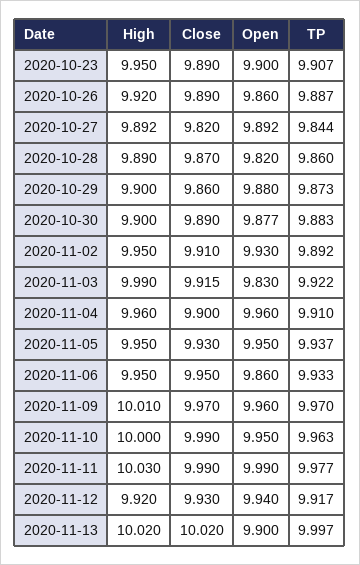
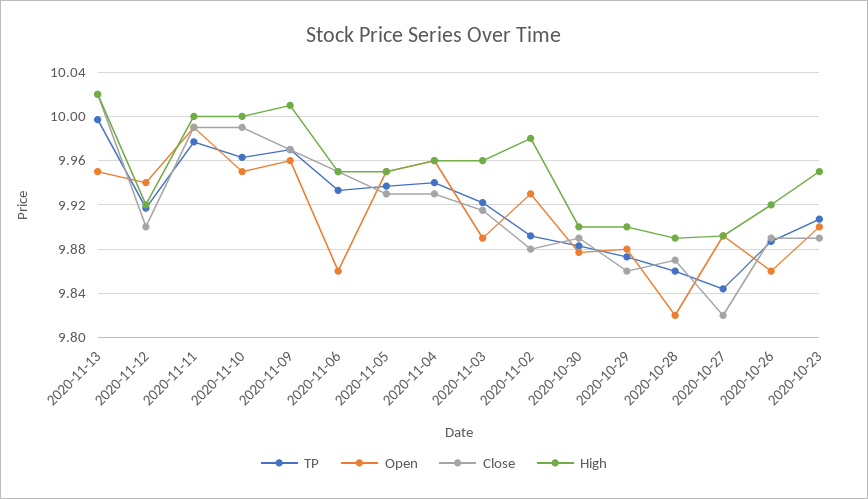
  {
    "High": {
      "2020-10-23": 9.95,
      "2020-10-26": 9.92,
      "2020-10-27": 9.892,
      "2020-10-28": 9.89,
      "2020-10-29": 9.9,
      "2020-10-30": 9.9,
-     "2020-11-02": 9.95,
+     "2020-11-02": 9.98,
-     "2020-11-03": 9.99,
+     "2020-11-03": 9.96,
      "2020-11-04": 9.96,
      "2020-11-05": 9.95,
      "2020-11-06": 9.95,
      "2020-11-09": 10.01,
      "2020-11-10": 10,
-     "2020-11-11": 10.03,
+     "2020-11-11": 10,
      "2020-11-12": 9.92,
      "2020-11-13": 10.02
    },
    "Close": {
      "2020-10-23": 9.89,
      "2020-10-26": 9.89,
      "2020-10-27": 9.82,
      "2020-10-28": 9.87,
      "2020-10-29": 9.86,
      "2020-10-30": 9.89,
-     "2020-11-02": 9.91,
+     "2020-11-02": 9.88,
      "2020-11-03": 9.915,
-     "2020-11-04": 9.9,
+     "2020-11-04": 9.93,
      "2020-11-05": 9.93,
      "2020-11-06": 9.95,
      "2020-11-09": 9.97,
      "2020-11-10": 9.99,
      "2020-11-11": 9.99,
-     "2020-11-12": 9.93,
+     "2020-11-12": 9.9,
      "2020-11-13": 10.02
    },
    "Open": {
      "2020-10-23": 9.9,
      "2020-10-26": 9.86,
      "2020-10-27": 9.892,
      "2020-10-28": 9.82,
      "2020-10-29": 9.88,
      "2020-10-30": 9.877,
      "2020-11-02": 9.93,
-     "2020-11-03": 9.83,
+     "2020-11-03": 9.89,
      "2020-11-04": 9.96,
      "2020-11-05": 9.95,
      "2020-11-06": 9.86,
      "2020-11-09": 9.96,
      "2020-11-10": 9.95,
      "2020-11-11": 9.99,
      "2020-11-12": 9.94,
-     "2020-11-13": 9.9
+     "2020-11-13": 9.95
    },
    "TP": {
      "2020-10-23": 9.907,
      "2020-10-26": 9.887,
      "2020-10-27": 9.844,
      "2020-10-28": 9.86,
      "2020-10-29": 9.873,
      "2020-10-30": 9.883,
      "2020-11-02": 9.892,
      "2020-11-03": 9.922,
-     "2020-11-04": 9.91,
+     "2020-11-04": 9.94,
      "2020-11-05": 9.937,
      "2020-11-06": 9.933,
      "2020-11-09": 9.97,
      "2020-11-10": 9.963,
      "2020-11-11": 9.977,
      "2020-11-12": 9.917,
      "2020-11-13": 9.997
    }
  }

